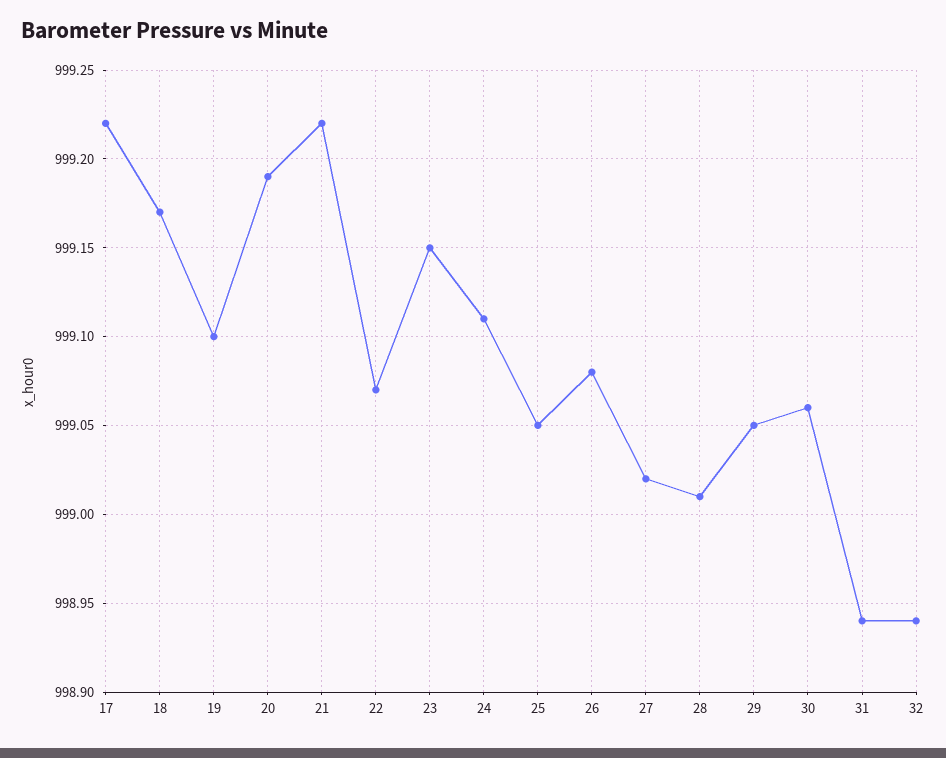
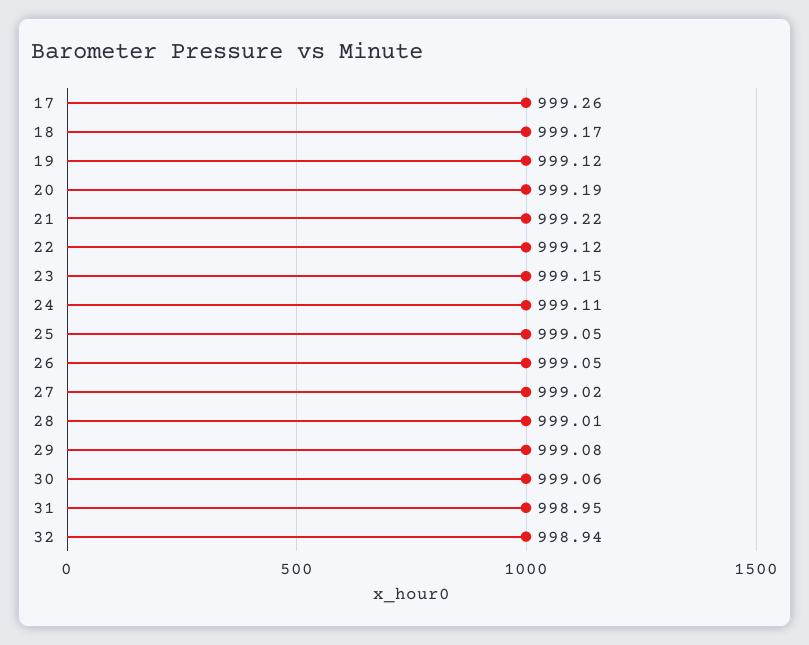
  {
-   "17": 999.22,
+   "17": 999.26,
    "18": 999.17,
-   "19": 999.1,
+   "19": 999.12,
    "20": 999.19,
    "21": 999.22,
-   "22": 999.07,
+   "22": 999.12,
    "23": 999.15,
    "24": 999.11,
    "25": 999.05,
-   "26": 999.08,
+   "26": 999.05,
    "27": 999.02,
    "28": 999.01,
-   "29": 999.05,
+   "29": 999.08,
    "30": 999.06,
-   "31": 998.94,
+   "31": 998.95,
    "32": 998.94
  }

